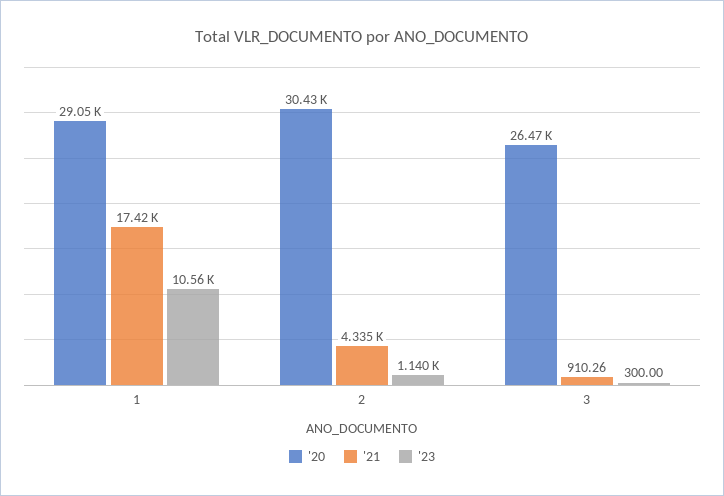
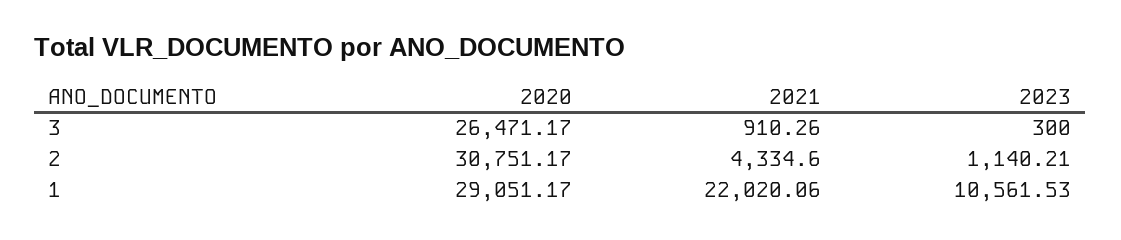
  {
    "'20": {
      "1": 29051.17,
-     "2": 30430,
+     "2": 30751.17,
      "3": 26471.17
    },
    "'21": {
-     "1": 17420,
+     "1": 22020.06,
      "2": 4334.6,
      "3": 910.26
    },
    "'23": {
      "1": 10561.53,
      "2": 1140.21,
      "3": 300
    }
  }

